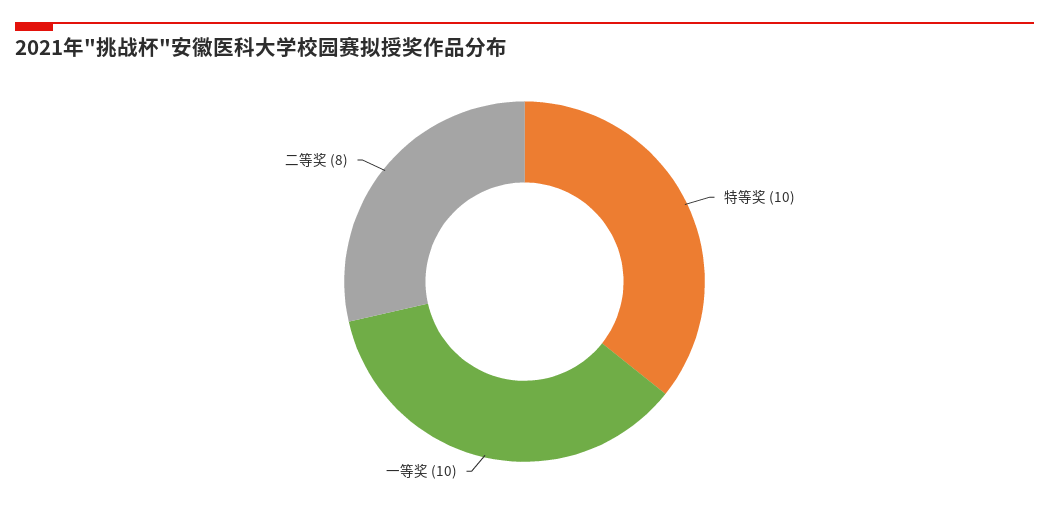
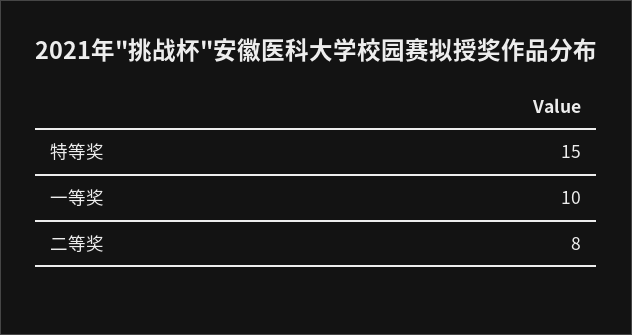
  {
-   "特等奖": 10,
+   "特等奖": 15,
    "一等奖": 10,
    "二等奖": 8
  }

